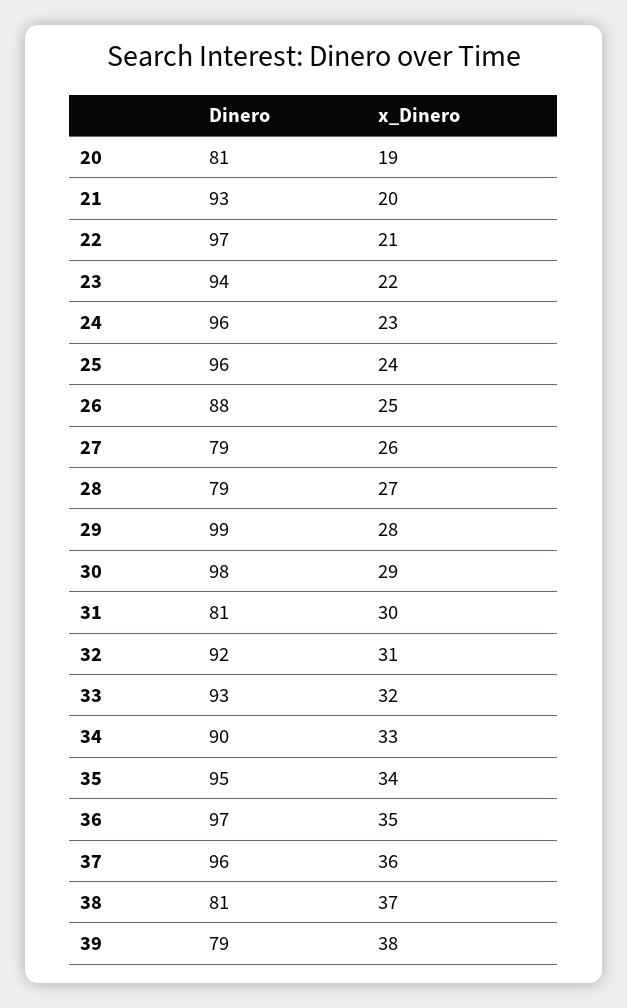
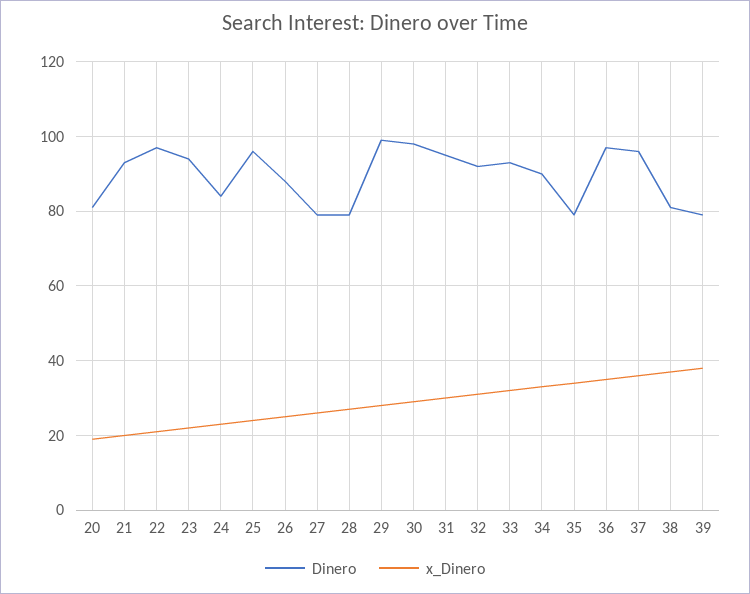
  {
    "Dinero": {
      "20": 81,
      "21": 93,
      "22": 97,
      "23": 94,
-     "24": 96,
+     "24": 85,
      "25": 96,
      "26": 88,
      "27": 79,
      "28": 79,
      "29": 99,
      "30": 98,
-     "31": 81,
+     "31": 95,
      "32": 92,
      "33": 93,
      "34": 90,
-     "35": 95,
+     "35": 80,
      "36": 97,
      "37": 96,
      "38": 81,
      "39": 79
    },
    "x_Dinero": {
      "20": 19,
      "21": 20,
      "22": 21,
      "23": 22,
      "24": 23,
      "25": 24,
      "26": 25,
      "27": 26,
      "28": 27,
      "29": 28,
      "30": 29,
      "31": 30,
      "32": 31,
      "33": 32,
      "34": 33,
      "35": 34,
      "36": 35,
      "37": 36,
      "38": 37,
      "39": 38
    }
  }

